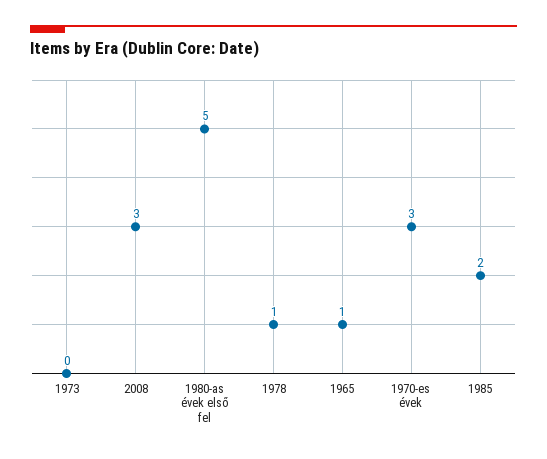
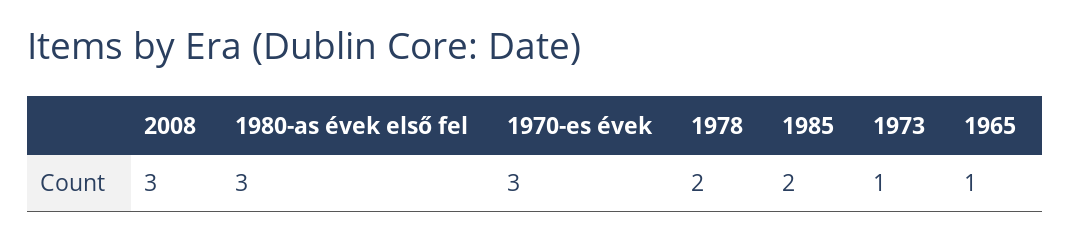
  {
-   "1973": 0,
+   "1973": 1,
    "2008": 3,
-   "1980-as évek első fel": 5,
+   "1980-as évek első fel": 3,
-   "1978": 1,
+   "1978": 2,
    "1965": 1,
    "1970-es évek": 3,
    "1985": 2
  }

